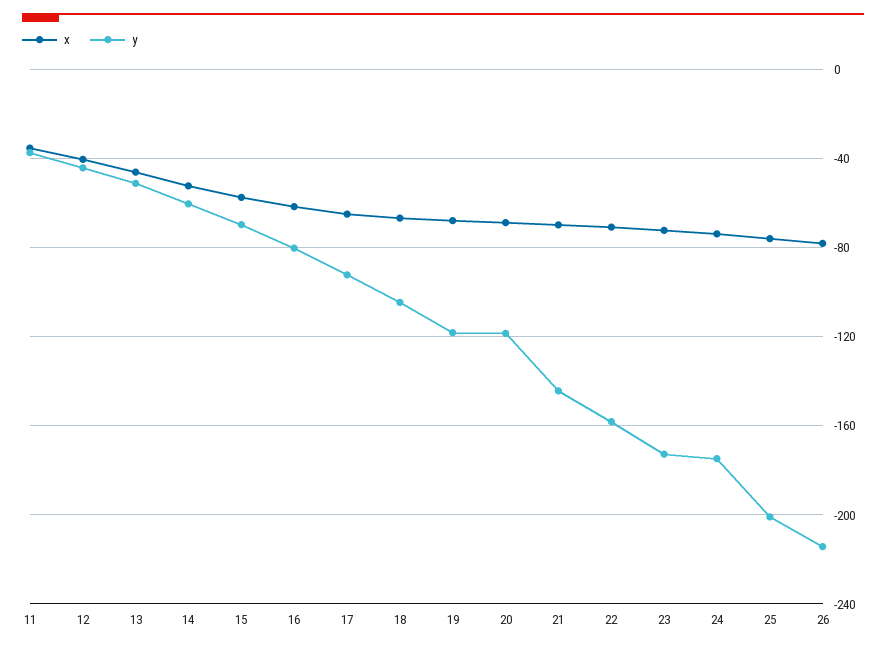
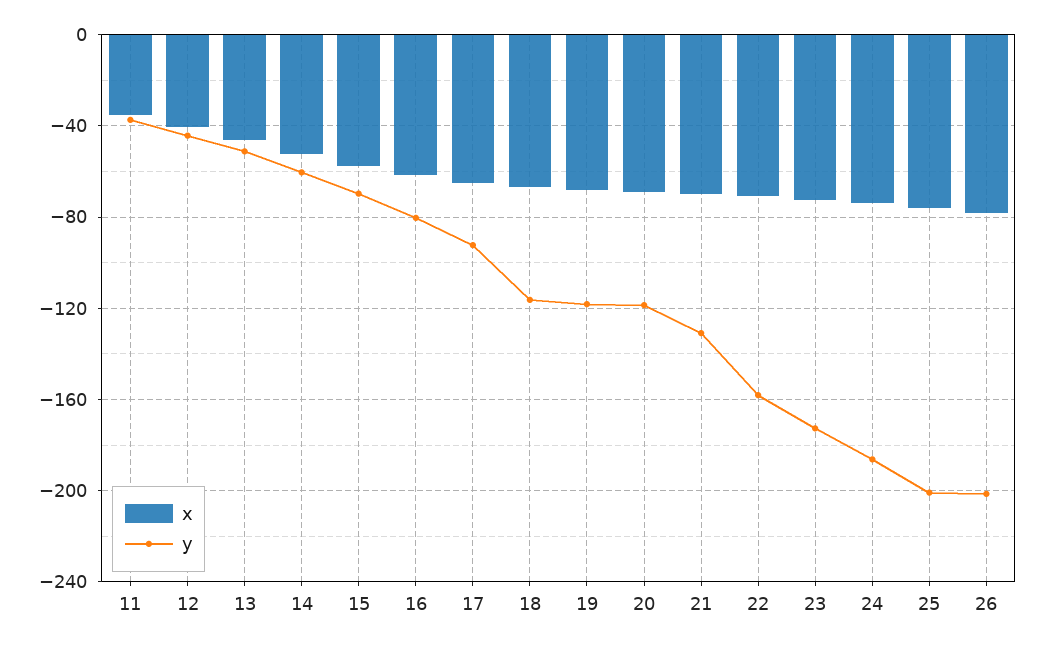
  {
    "x": {
      "11": -35,
      "12": -40,
      "13": -45,
      "14": -50,
      "15": -60,
      "16": -60,
      "17": -65,
      "18": -65,
      "19": -70,
      "20": -70,
      "21": -70,
      "22": -70,
      "23": -70,
      "24": -75,
      "25": -75,
      "26": -80
    },
    "y": {
      "11": -35,
      "12": -45,
      "13": -50,
      "14": -60,
      "15": -70,
      "16": -80,
      "17": -90,
-     "18": -105,
+     "18": -115,
      "19": -120,
      "20": -120,
-     "21": -145,
+     "21": -130,
      "22": -160,
      "23": -175,
-     "24": -175,
+     "24": -185,
      "25": -200,
-     "26": -215
+     "26": -200
    }
  }

